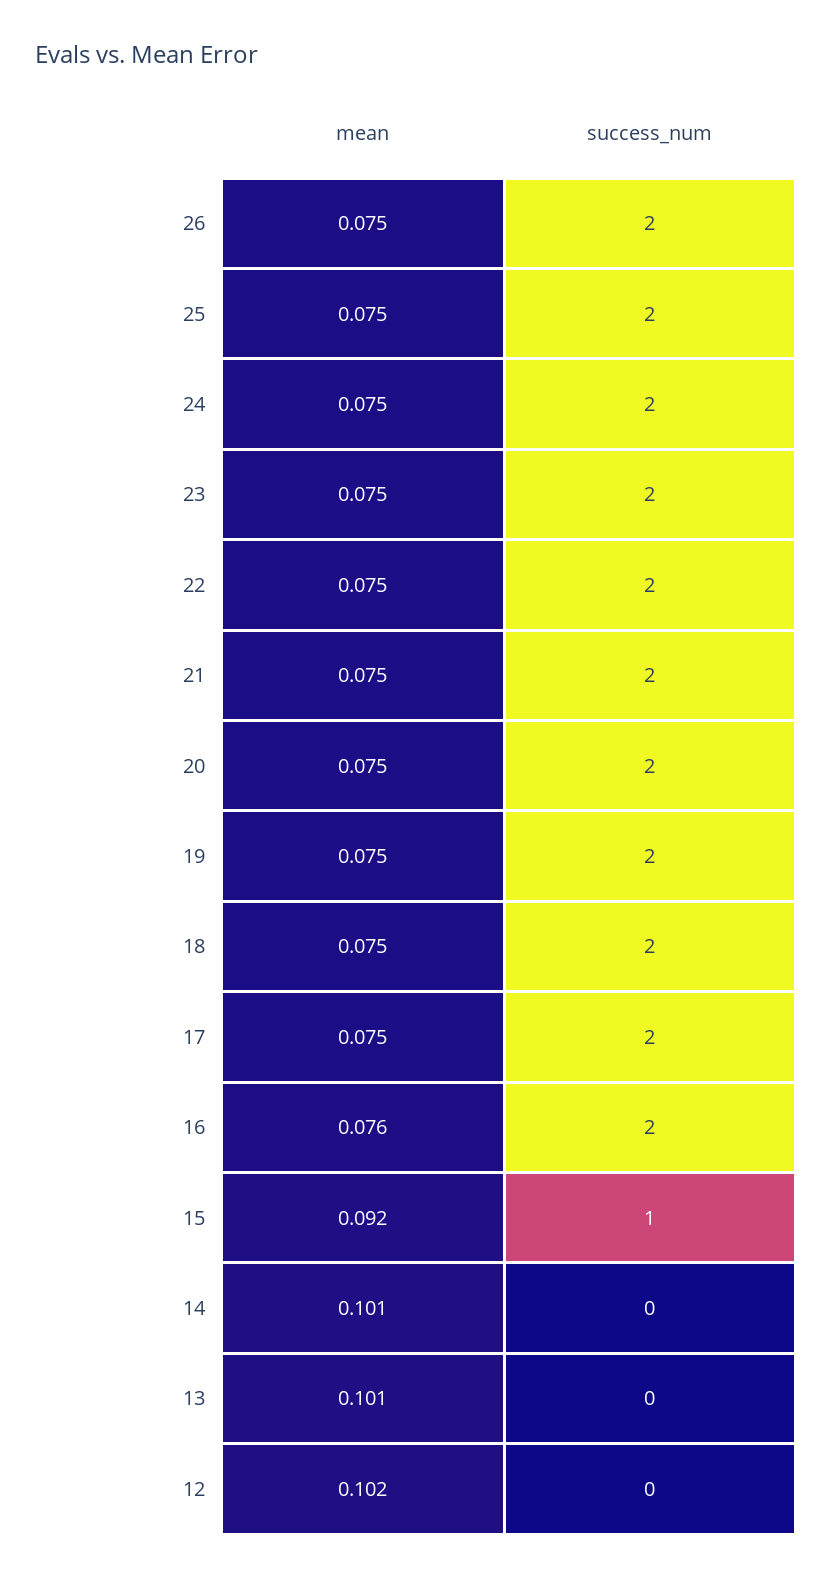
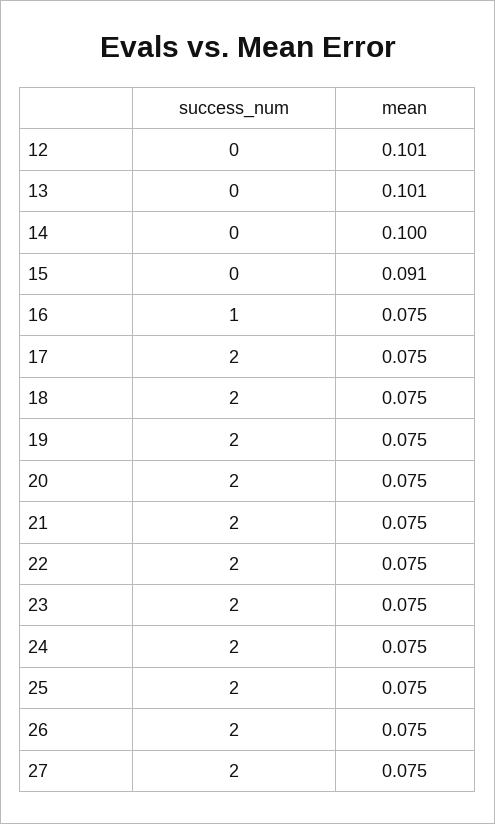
  {
    "mean": {
      "26": 0.075,
      "25": 0.075,
      "24": 0.075,
      "23": 0.075,
      "22": 0.075,
      "21": 0.075,
      "20": 0.075,
      "19": 0.075,
      "18": 0.075,
      "17": 0.075,
-     "16": 0.076,
+     "16": 0.075,
-     "15": 0.092,
+     "15": 0.091,
-     "14": 0.101,
+     "14": 0.1,
      "13": 0.101,
-     "12": 0.102
+     "12": 0.101,
+     "27": 0.075
    },
    "success_num": {
      "26": 2,
      "25": 2,
      "24": 2,
      "23": 2,
      "22": 2,
      "21": 2,
      "20": 2,
      "19": 2,
      "18": 2,
      "17": 2,
-     "16": 2,
+     "16": 1,
-     "15": 1,
+     "15": 0,
      "14": 0,
      "13": 0,
-     "12": 0
+     "12": 0,
+     "27": 2
    }
  }

